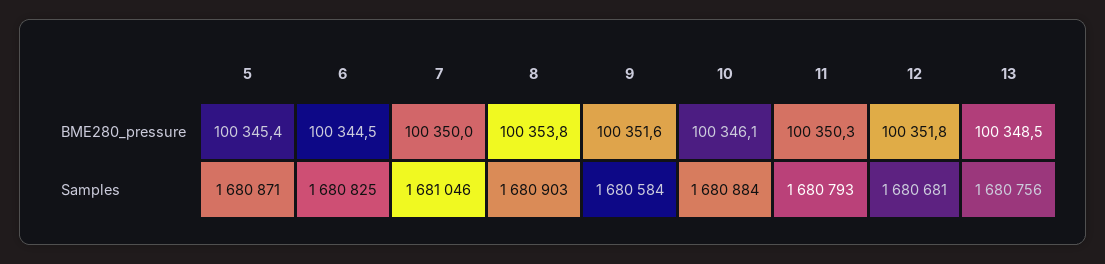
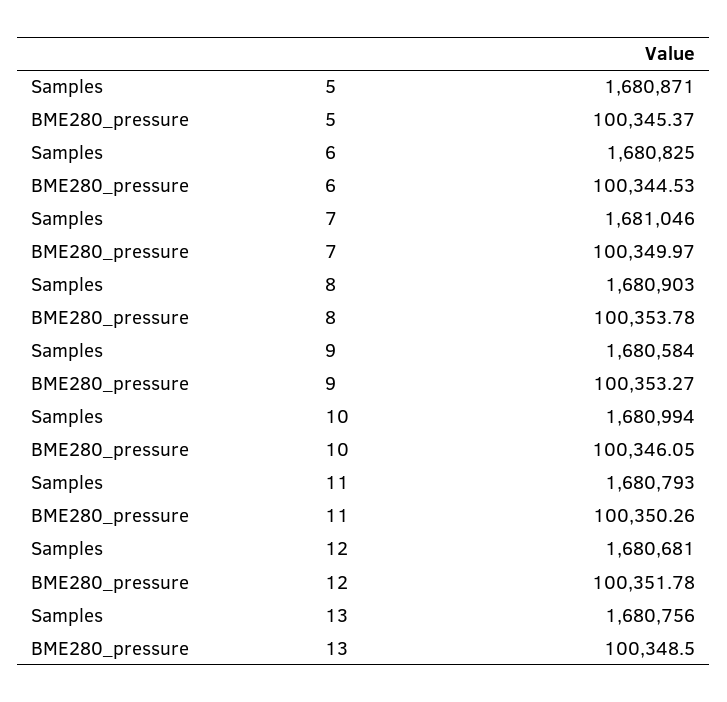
  {
    "5": {
      "BME280_pressure": 100345.37,
      "Samples": 1680871
    },
    "6": {
      "BME280_pressure": 100344.53,
      "Samples": 1680825
    },
    "7": {
      "BME280_pressure": 100349.97,
      "Samples": 1681046
    },
    "8": {
      "BME280_pressure": 100353.78,
      "Samples": 1680903
    },
    "9": {
-     "BME280_pressure": 100351.6,
+     "BME280_pressure": 100353.27,
      "Samples": 1680584
    },
    "10": {
      "BME280_pressure": 100346.05,
-     "Samples": 1680884
+     "Samples": 1680994
    },
    "11": {
      "BME280_pressure": 100350.26,
      "Samples": 1680793
    },
    "12": {
      "BME280_pressure": 100351.78,
      "Samples": 1680681
    },
    "13": {
      "BME280_pressure": 100348.5,
      "Samples": 1680756
    }
  }

